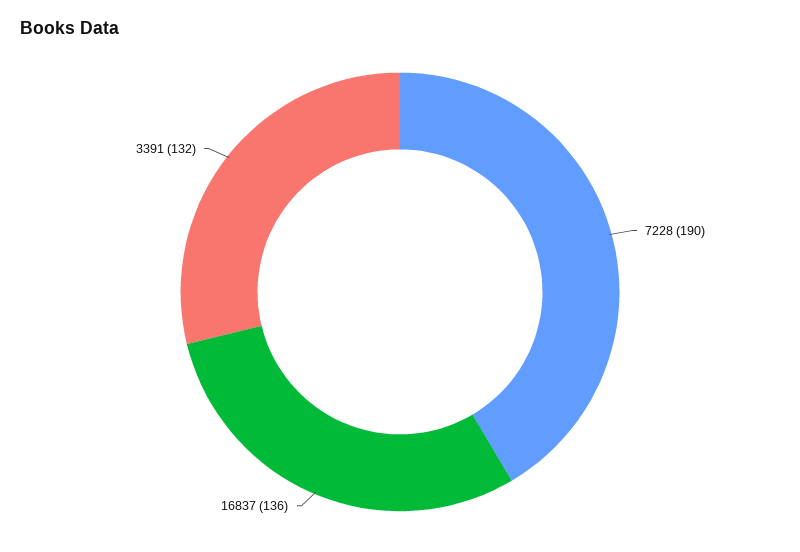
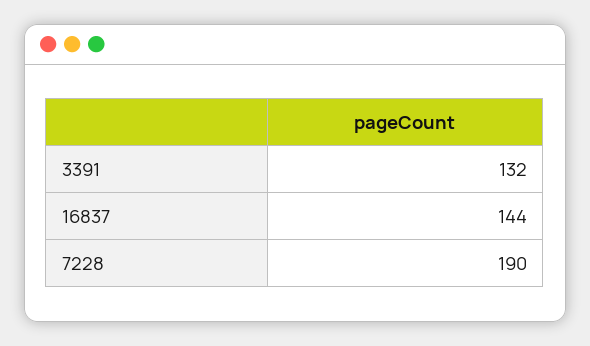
  {
    "7228": 190,
-   "16837": 136,
+   "16837": 144,
    "3391": 132
  }

